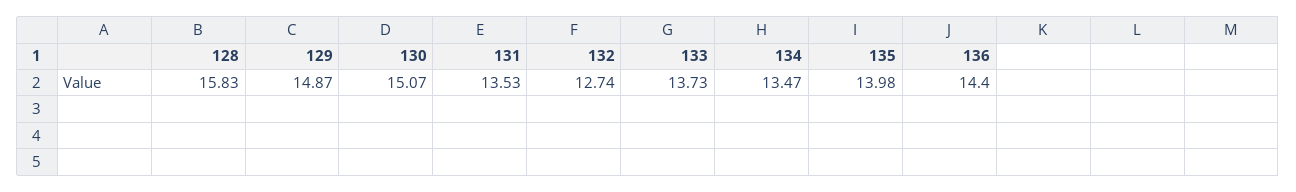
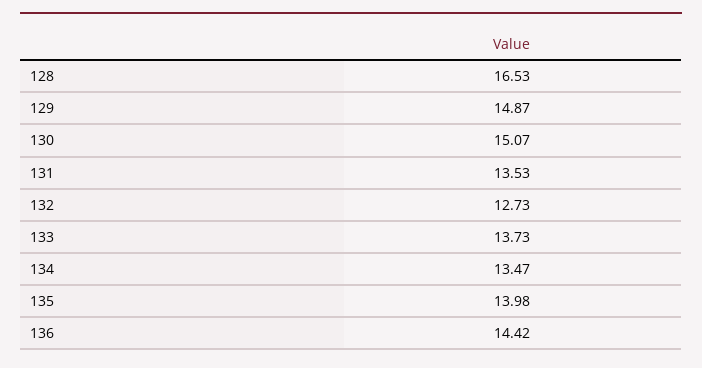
  {
-   "128": 15.83,
+   "128": 16.53,
    "129": 14.87,
    "130": 15.07,
    "131": 13.53,
-   "132": 12.74,
+   "132": 12.73,
    "133": 13.73,
    "134": 13.47,
    "135": 13.98,
-   "136": 14.4
+   "136": 14.42
  }

